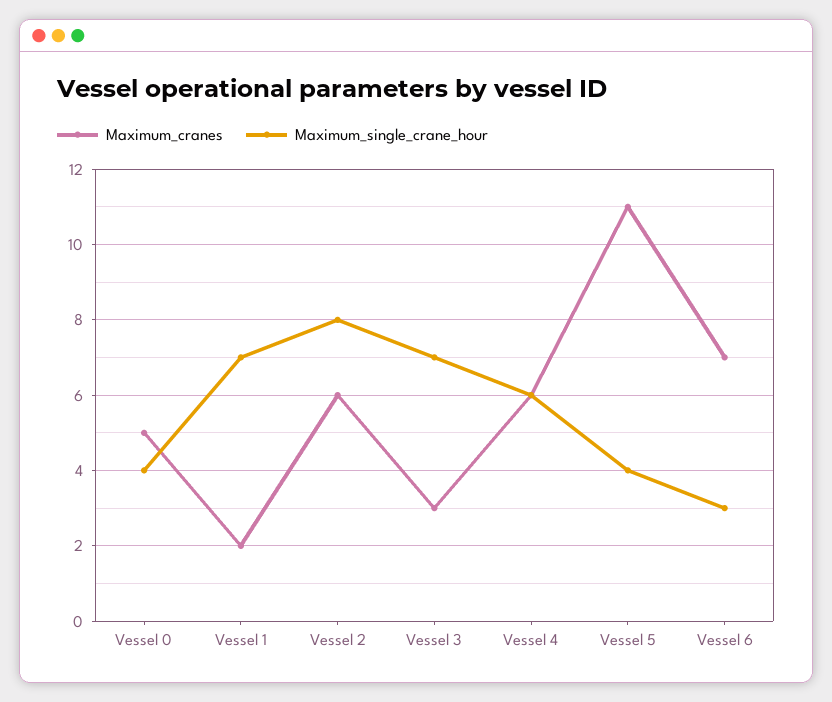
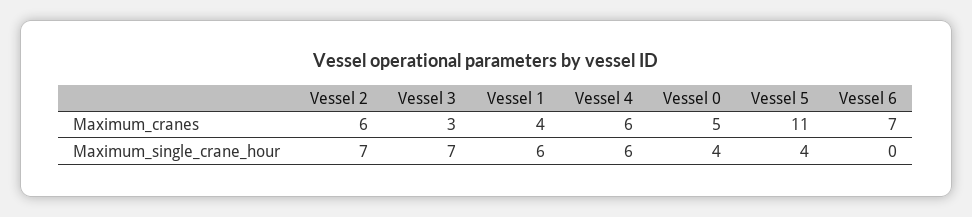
  {
    "Maximum_cranes": {
      "Vessel 0": 5,
-     "Vessel 1": 2,
+     "Vessel 1": 4,
      "Vessel 2": 6,
      "Vessel 3": 3,
      "Vessel 4": 6,
      "Vessel 5": 11,
      "Vessel 6": 7
    },
    "Maximum_single_crane_hour": {
      "Vessel 0": 4,
-     "Vessel 1": 7,
+     "Vessel 1": 6,
-     "Vessel 2": 8,
+     "Vessel 2": 7,
      "Vessel 3": 7,
      "Vessel 4": 6,
      "Vessel 5": 4,
-     "Vessel 6": 3
+     "Vessel 6": 0
    }
  }

